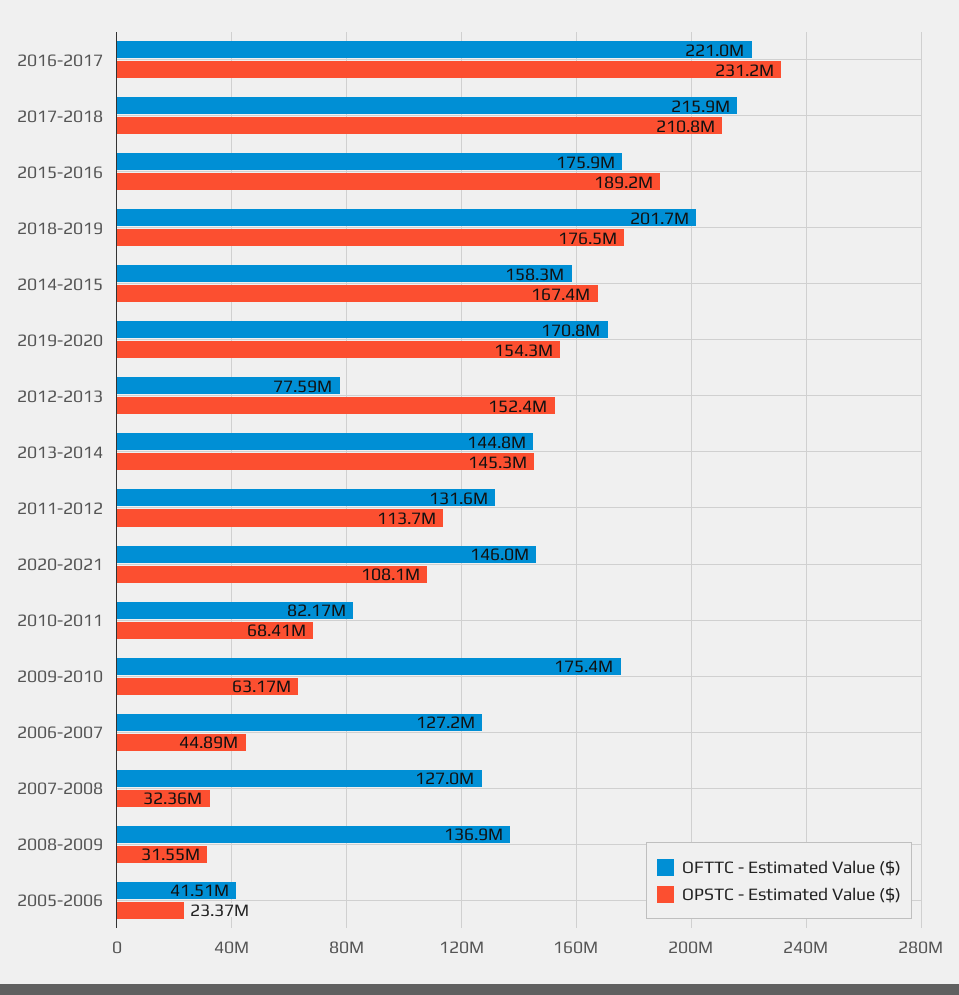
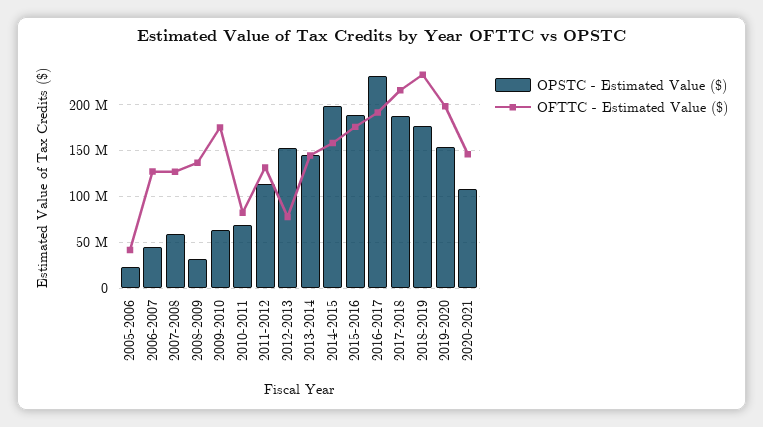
  {
    "OFTTC - Estimated Value ($)": {
-     "2016-2017": 221000000,
+     "2016-2017": 190000000,
      "2017-2018": 215900000,
      "2015-2016": 175900000,
-     "2018-2019": 201700000,
+     "2018-2019": 230000000,
      "2014-2015": 158300000,
-     "2019-2020": 170800000,
+     "2019-2020": 200000000,
      "2012-2013": 77590000,
      "2013-2014": 144800000,
      "2011-2012": 131600000,
      "2020-2021": 146000000,
      "2010-2011": 82170000,
      "2009-2010": 175400000,
      "2006-2007": 127200000,
      "2007-2008": 127000000,
      "2008-2009": 136900000,
      "2005-2006": 41510000
    },
    "OPSTC - Estimated Value ($)": {
      "2016-2017": 231200000,
-     "2017-2018": 210800000,
+     "2017-2018": 190000000,
      "2015-2016": 189200000,
      "2018-2019": 176500000,
-     "2014-2015": 167400000,
+     "2014-2015": 200000000,
      "2019-2020": 154300000,
      "2012-2013": 152400000,
      "2013-2014": 145300000,
      "2011-2012": 113700000,
      "2020-2021": 108100000,
      "2010-2011": 68410000,
      "2009-2010": 63170000,
      "2006-2007": 44890000,
-     "2007-2008": 32360000,
+     "2007-2008": 60000000,
      "2008-2009": 31550000,
      "2005-2006": 23370000
    }
  }

